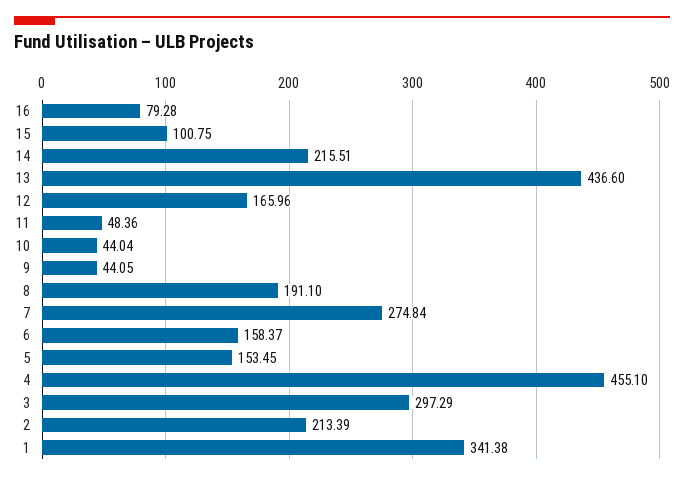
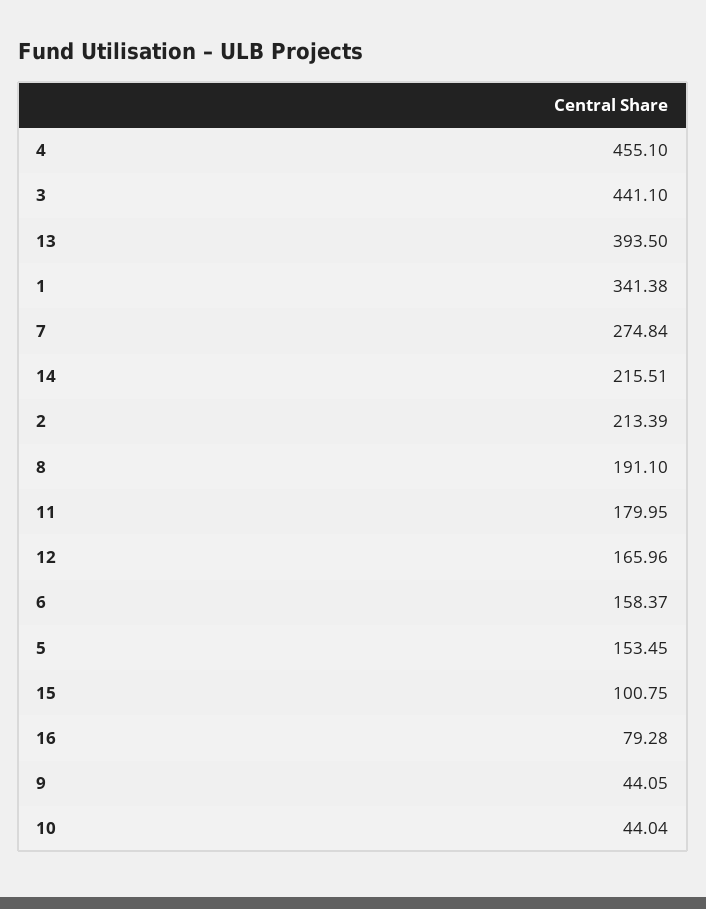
  {
    "16": 79.28,
    "15": 100.75,
    "14": 215.51,
-   "13": 436.6,
+   "13": 393.5,
    "12": 165.96,
-   "11": 48.36,
+   "11": 179.95,
    "10": 44.04,
    "9": 44.05,
    "8": 191.1,
    "7": 274.84,
    "6": 158.37,
    "5": 153.45,
    "4": 455.1,
-   "3": 297.29,
+   "3": 441.1,
    "2": 213.39,
    "1": 341.38
  }

